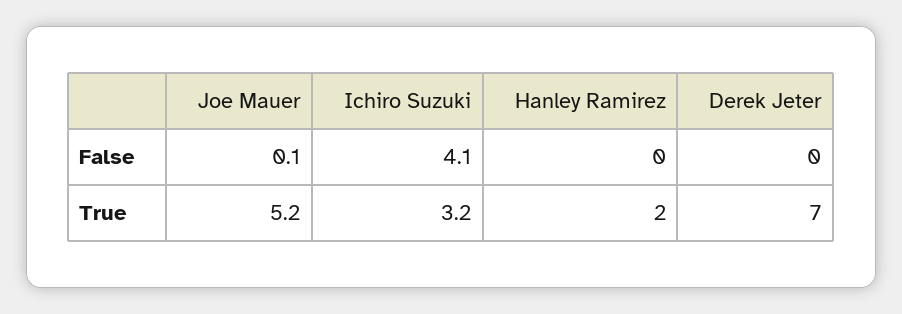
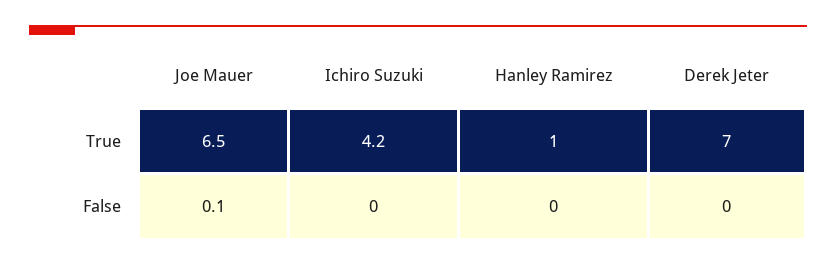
  {
    "Joe Mauer": {
      "False": 0.1,
-     "True": 5.2
+     "True": 6.5
    },
    "Ichiro Suzuki": {
-     "False": 4.1,
+     "False": 0,
-     "True": 3.2
+     "True": 4.2
    },
    "Hanley Ramirez": {
      "False": 0,
-     "True": 2
+     "True": 1
    },
    "Derek Jeter": {
      "False": 0,
      "True": 7
    }
  }

